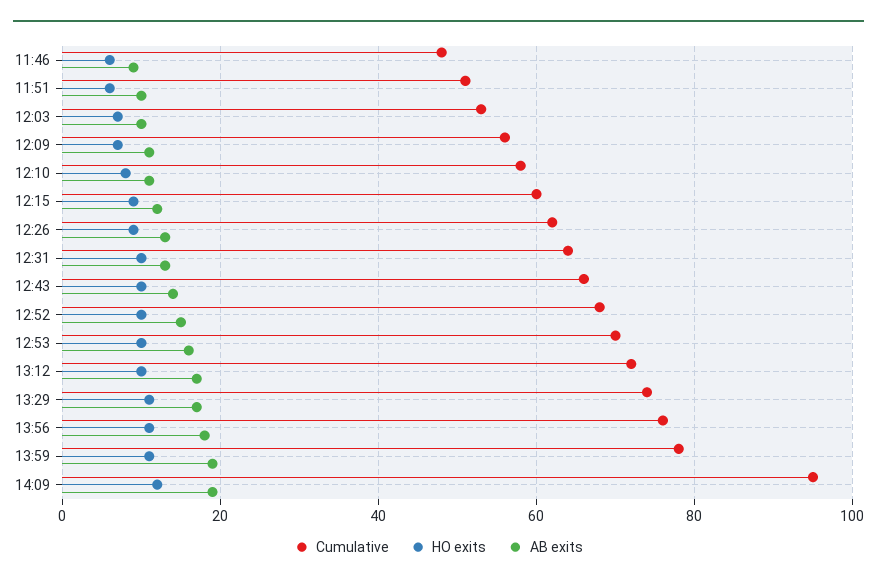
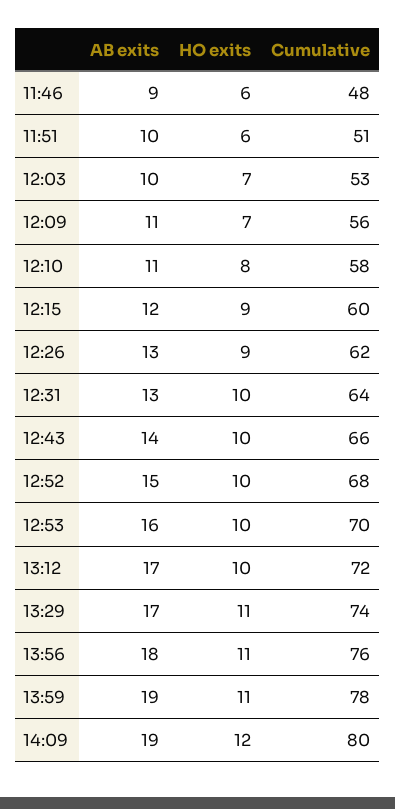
  {
    "Cumulative": {
      "11:46": 48,
      "11:51": 51,
      "12:03": 53,
      "12:09": 56,
      "12:10": 58,
      "12:15": 60,
      "12:26": 62,
      "12:31": 64,
      "12:43": 66,
      "12:52": 68,
      "12:53": 70,
      "13:12": 72,
      "13:29": 74,
      "13:56": 76,
      "13:59": 78,
-     "14:09": 95
+     "14:09": 80
    },
    "HO exits": {
      "11:46": 6,
      "11:51": 6,
      "12:03": 7,
      "12:09": 7,
      "12:10": 8,
      "12:15": 9,
      "12:26": 9,
      "12:31": 10,
      "12:43": 10,
      "12:52": 10,
      "12:53": 10,
      "13:12": 10,
      "13:29": 11,
      "13:56": 11,
      "13:59": 11,
      "14:09": 12
    },
    "AB exits": {
      "11:46": 9,
      "11:51": 10,
      "12:03": 10,
      "12:09": 11,
      "12:10": 11,
      "12:15": 12,
      "12:26": 13,
      "12:31": 13,
      "12:43": 14,
      "12:52": 15,
      "12:53": 16,
      "13:12": 17,
      "13:29": 17,
      "13:56": 18,
      "13:59": 19,
      "14:09": 19
    }
  }

